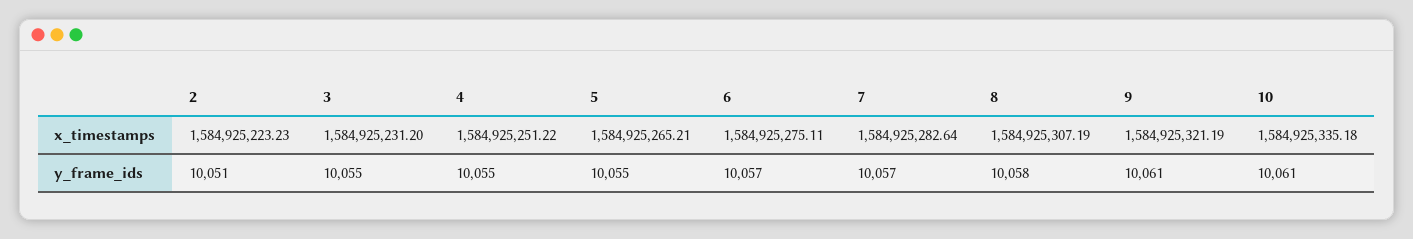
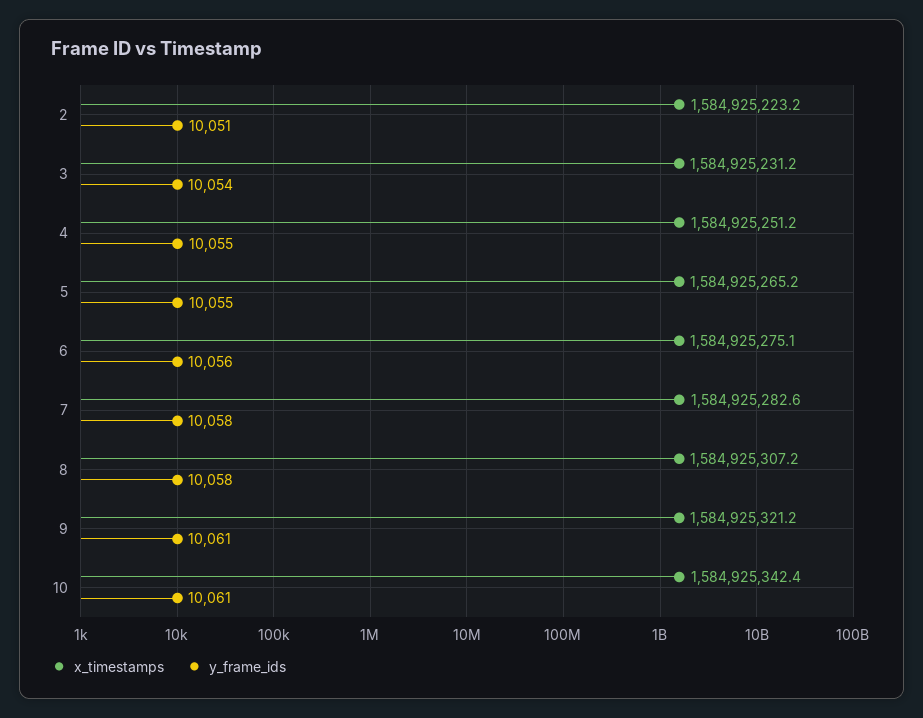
  {
    "x_timestamps": {
      "2": 1584925223.23,
      "3": 1584925231.2,
      "4": 1584925251.22,
      "5": 1584925265.21,
      "6": 1584925275.11,
      "7": 1584925282.64,
      "8": 1584925307.19,
      "9": 1584925321.19,
-     "10": 1584925335.18
+     "10": 1584925342.4
    },
    "y_frame_ids": {
      "2": 10051,
-     "3": 10055,
+     "3": 10054,
      "4": 10055,
      "5": 10055,
-     "6": 10057,
+     "6": 10056,
-     "7": 10057,
+     "7": 10058,
      "8": 10058,
      "9": 10061,
      "10": 10061
    }
  }

